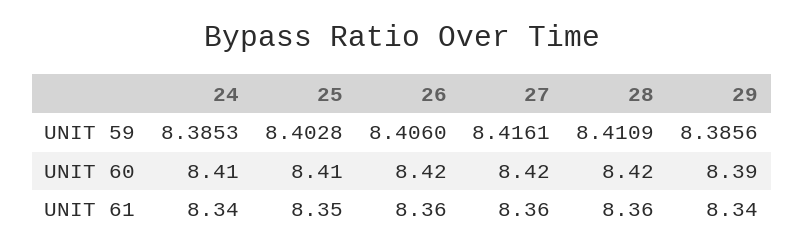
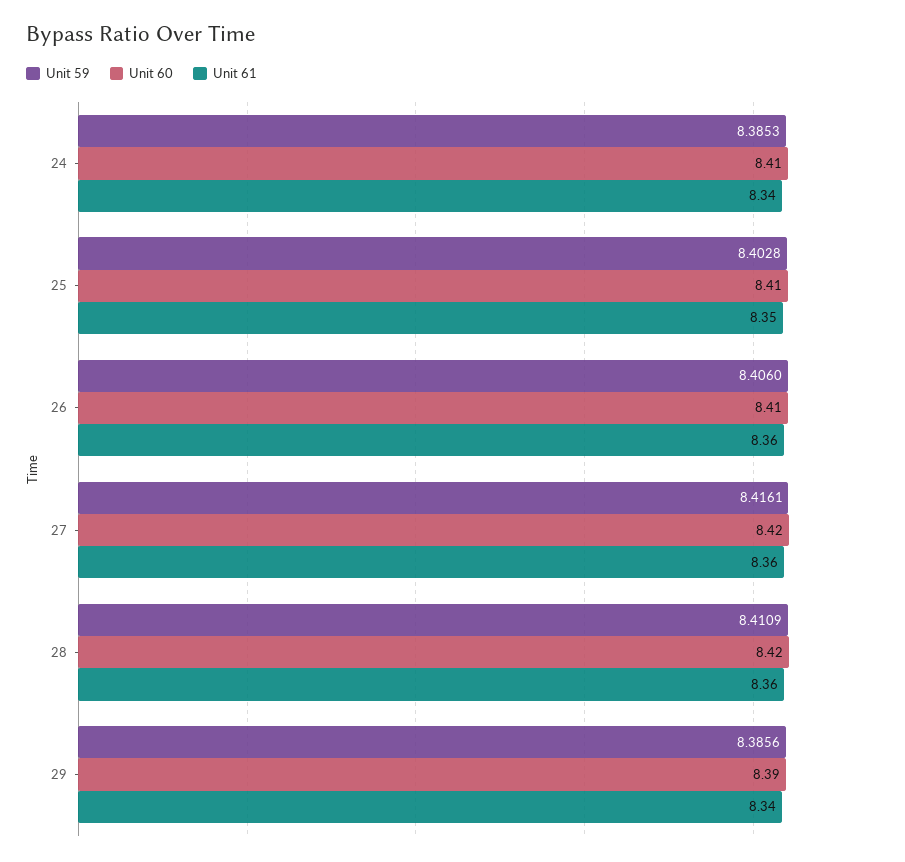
  {
    "UNIT 59": {
      "24": 8.3853,
      "25": 8.4028,
      "26": 8.406,
      "27": 8.4161,
      "28": 8.4109,
      "29": 8.3856
    },
    "UNIT 60": {
      "24": 8.41,
      "25": 8.41,
-     "26": 8.42,
+     "26": 8.41,
      "27": 8.42,
      "28": 8.42,
      "29": 8.39
    },
    "UNIT 61": {
      "24": 8.34,
      "25": 8.35,
      "26": 8.36,
      "27": 8.36,
      "28": 8.36,
      "29": 8.34
    }
  }

